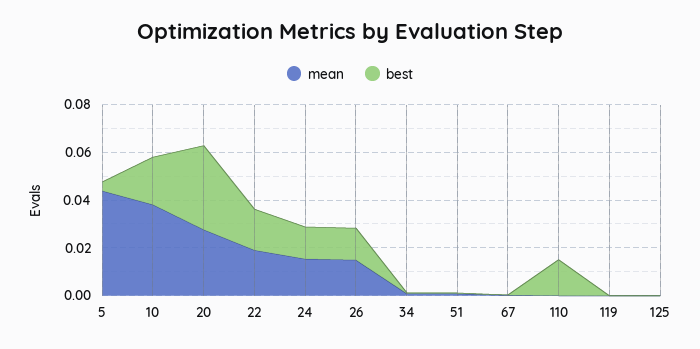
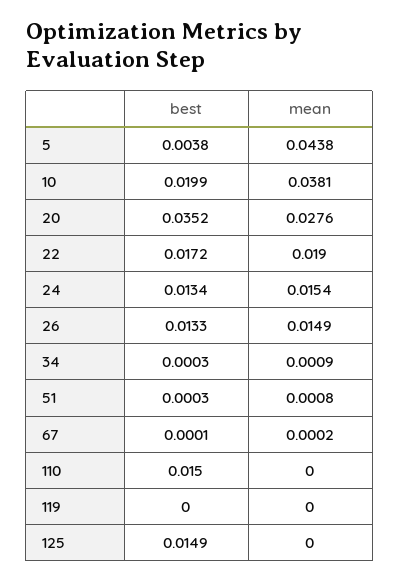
  {
    "mean": {
      "5": 0.0438,
      "10": 0.0381,
      "20": 0.0276,
      "22": 0.019,
      "24": 0.0154,
      "26": 0.0149,
      "34": 0.0009,
      "51": 0.0008,
      "67": 0.0002,
      "110": 0,
      "119": 0,
      "125": 0
    },
    "best": {
      "5": 0.0038,
      "10": 0.0199,
      "20": 0.0352,
      "22": 0.0172,
      "24": 0.0134,
      "26": 0.0133,
      "34": 0.0003,
      "51": 0.0003,
      "67": 0.0001,
      "110": 0.015,
      "119": 0,
-     "125": 0
+     "125": 0.0149
    }
  }

